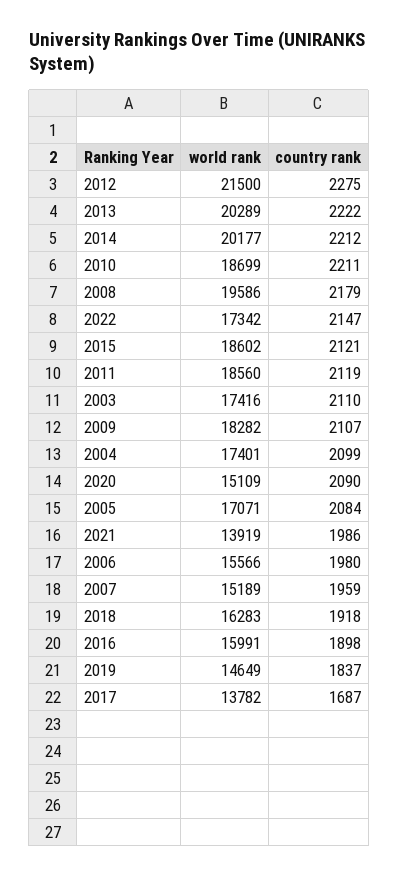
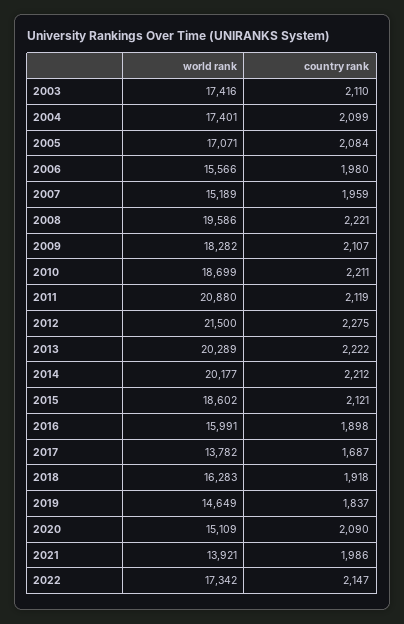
  {
    "world rank": {
      "2012": 21500,
      "2013": 20289,
      "2014": 20177,
      "2010": 18699,
      "2008": 19586,
      "2022": 17342,
      "2015": 18602,
-     "2011": 18560,
+     "2011": 20880,
      "2003": 17416,
      "2009": 18282,
      "2004": 17401,
      "2020": 15109,
      "2005": 17071,
-     "2021": 13919,
+     "2021": 13921,
      "2006": 15566,
      "2007": 15189,
      "2018": 16283,
      "2016": 15991,
      "2019": 14649,
      "2017": 13782
    },
    "country rank": {
      "2012": 2275,
      "2013": 2222,
      "2014": 2212,
      "2010": 2211,
-     "2008": 2179,
+     "2008": 2221,
      "2022": 2147,
      "2015": 2121,
      "2011": 2119,
      "2003": 2110,
      "2009": 2107,
      "2004": 2099,
      "2020": 2090,
      "2005": 2084,
      "2021": 1986,
      "2006": 1980,
      "2007": 1959,
      "2018": 1918,
      "2016": 1898,
      "2019": 1837,
      "2017": 1687
    }
  }

